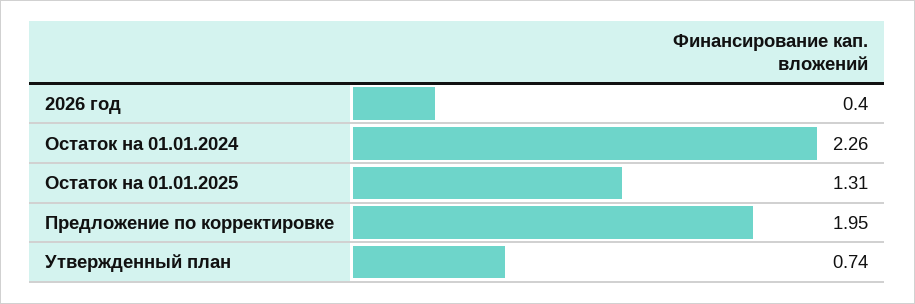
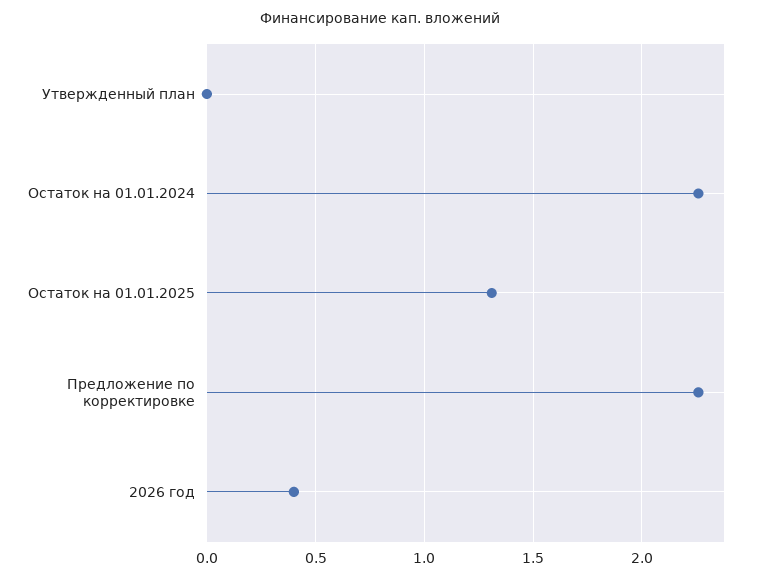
  {
    "2026 год": 0.4,
    "Остаток на 01.01.2024": 2.26,
    "Остаток на 01.01.2025": 1.31,
-   "Предложение по корректировке": 1.95,
+   "Предложение по корректировке": 2.25,
-   "Утвержденный план": 0.74
+   "Утвержденный план": 0
  }

